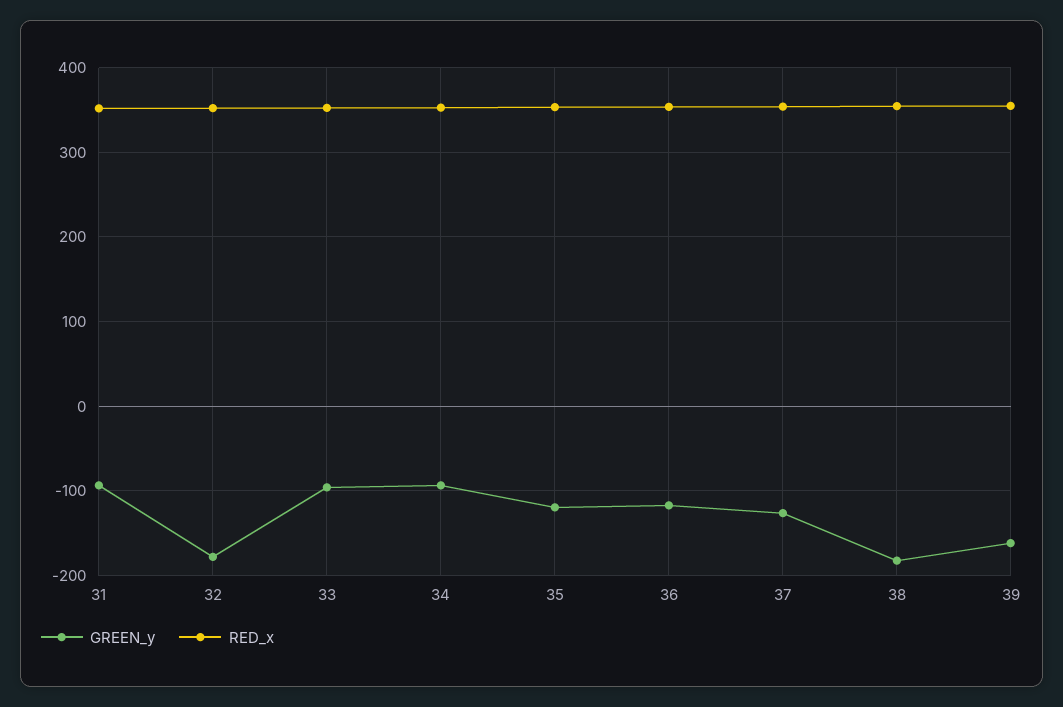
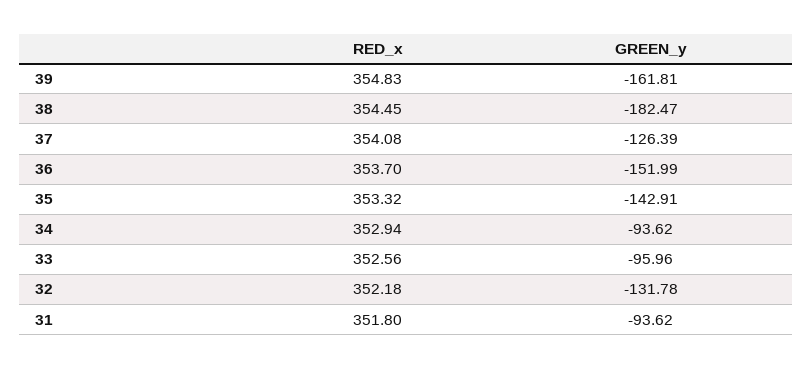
  {
    "GREEN_y": {
      "31": -93.62,
-     "32": -180,
+     "32": -131.78,
      "33": -95.96,
      "34": -93.62,
-     "35": -120,
+     "35": -142.91,
-     "36": -120,
+     "36": -151.99,
      "37": -126.39,
      "38": -182.47,
      "39": -161.81
    },
    "RED_x": {
      "31": 351.8,
      "32": 352.18,
      "33": 352.56,
      "34": 352.94,
      "35": 353.32,
      "36": 353.7,
      "37": 354.08,
      "38": 354.45,
      "39": 354.83
    }
  }

